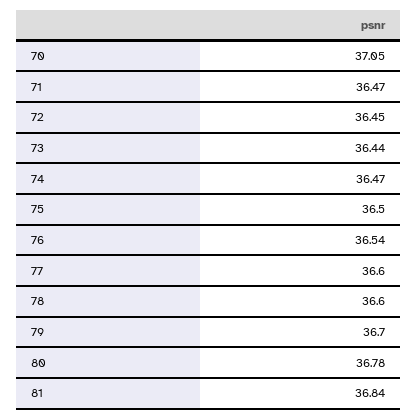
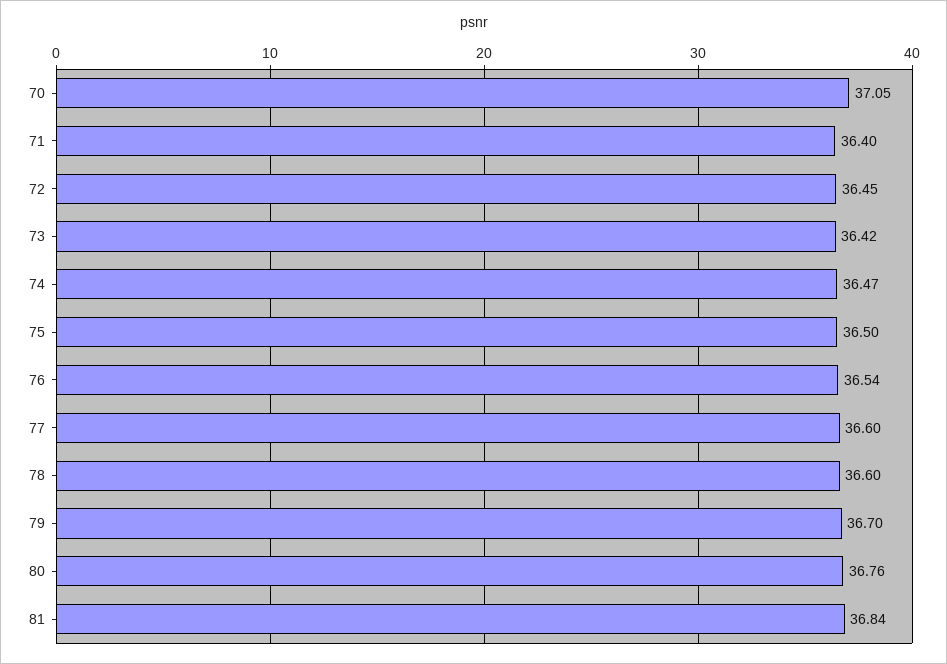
  {
    "70": 37.05,
-   "71": 36.47,
+   "71": 36.4,
    "72": 36.45,
-   "73": 36.44,
+   "73": 36.42,
    "74": 36.47,
    "75": 36.5,
    "76": 36.54,
    "77": 36.6,
    "78": 36.6,
    "79": 36.7,
-   "80": 36.78,
+   "80": 36.76,
    "81": 36.84
  }

